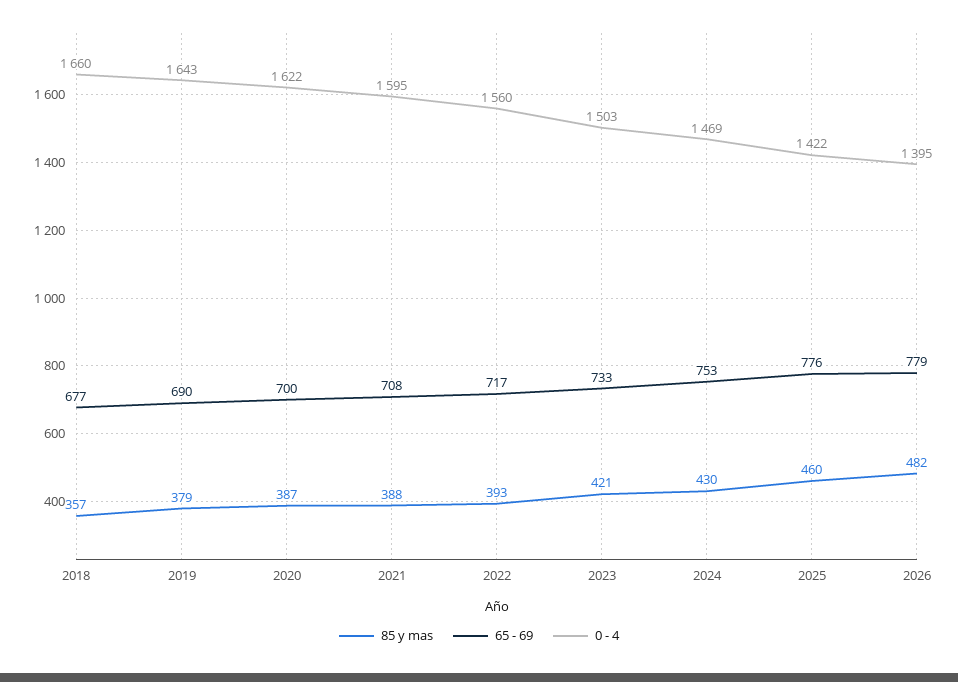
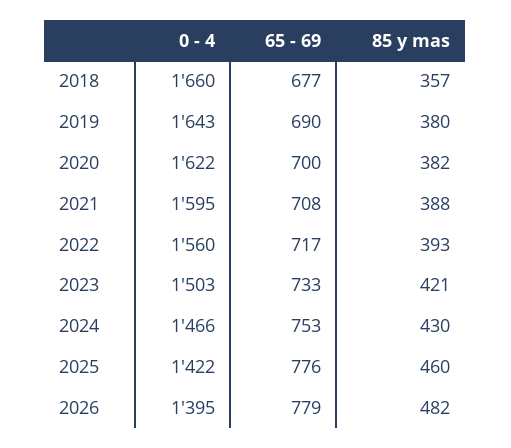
  {
    "85 y mas": {
      "2018": 357,
-     "2019": 379,
+     "2019": 380,
-     "2020": 387,
+     "2020": 382,
      "2021": 388,
      "2022": 393,
      "2023": 421,
      "2024": 430,
      "2025": 460,
      "2026": 482
    },
    "65 - 69": {
      "2018": 677,
      "2019": 690,
      "2020": 700,
      "2021": 708,
      "2022": 717,
      "2023": 733,
      "2024": 753,
      "2025": 776,
      "2026": 779
    },
    "0 - 4": {
      "2018": 1660,
      "2019": 1643,
      "2020": 1622,
      "2021": 1595,
      "2022": 1560,
      "2023": 1503,
-     "2024": 1469,
+     "2024": 1466,
      "2025": 1422,
      "2026": 1395
    }
  }

